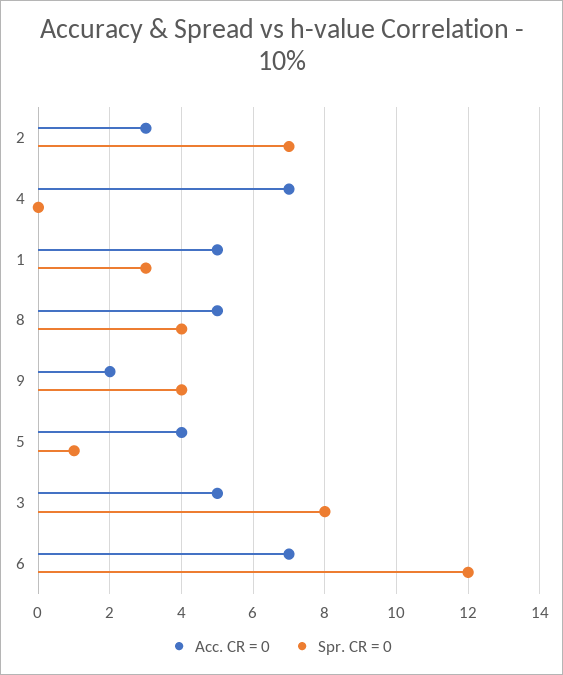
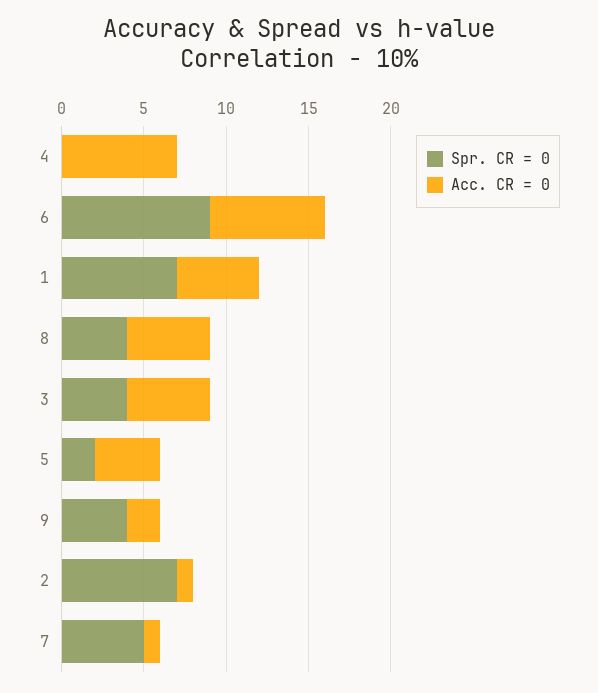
  {
    "Acc. CR = 0": {
-     "2": 3,
+     "2": 1,
      "4": 7,
      "1": 5,
      "8": 5,
      "9": 2,
      "5": 4,
      "3": 5,
-     "6": 7
+     "6": 7,
+     "7": 1
    },
    "Spr. CR = 0": {
      "2": 7,
      "4": 0,
-     "1": 3,
+     "1": 7,
      "8": 4,
      "9": 4,
-     "5": 1,
+     "5": 2,
-     "3": 8,
+     "3": 4,
-     "6": 12
+     "6": 9,
+     "7": 5
    }
  }

